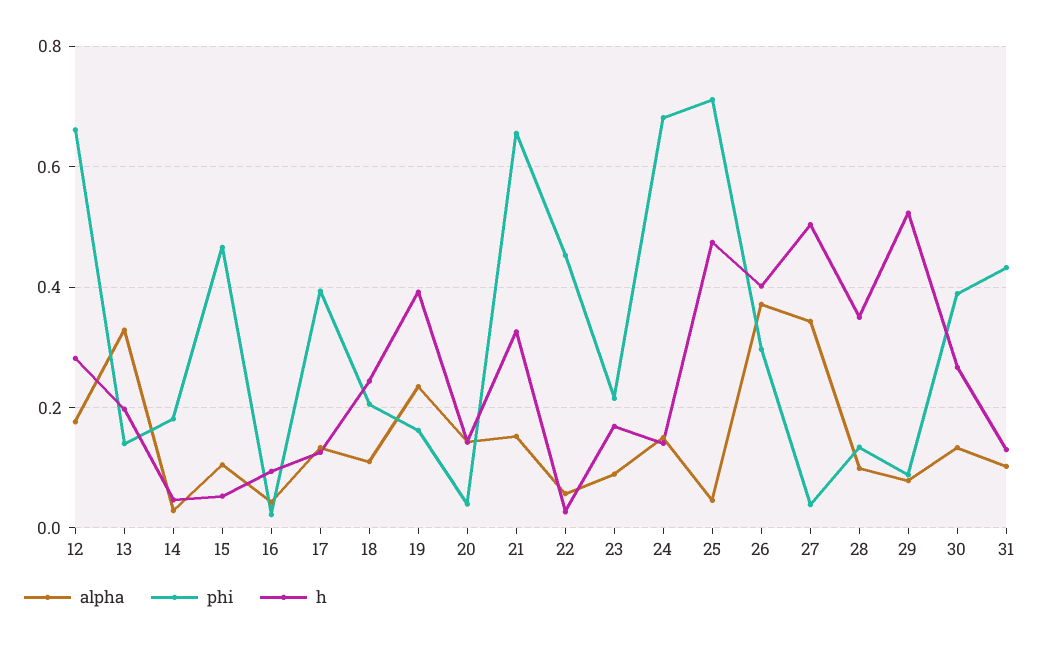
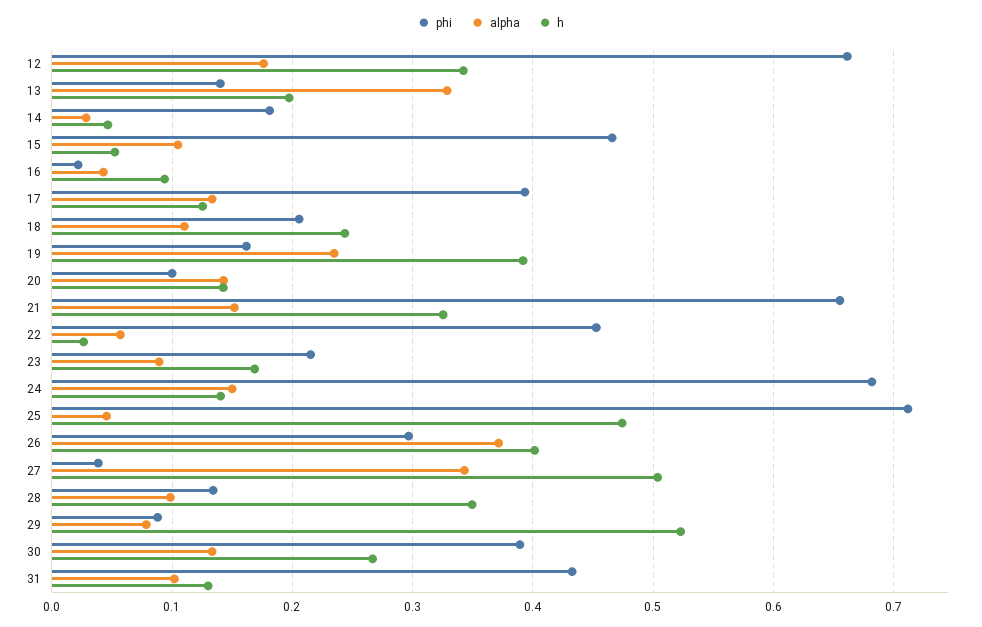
  {
    "alpha": {
      "12": 0.18,
      "13": 0.33,
      "14": 0.03,
      "15": 0.1,
      "16": 0.04,
      "17": 0.13,
      "18": 0.11,
      "19": 0.23,
      "20": 0.14,
      "21": 0.15,
      "22": 0.06,
      "23": 0.09,
      "24": 0.15,
      "25": 0.05,
      "26": 0.37,
      "27": 0.34,
      "28": 0.1,
      "29": 0.08,
      "30": 0.13,
      "31": 0.1
    },
    "phi": {
      "12": 0.66,
      "13": 0.14,
      "14": 0.18,
      "15": 0.47,
      "16": 0.02,
      "17": 0.39,
      "18": 0.21,
      "19": 0.16,
-     "20": 0.04,
+     "20": 0.1,
      "21": 0.66,
      "22": 0.45,
      "23": 0.22,
      "24": 0.68,
      "25": 0.71,
      "26": 0.3,
      "27": 0.04,
      "28": 0.13,
      "29": 0.09,
      "30": 0.39,
      "31": 0.43
    },
    "h": {
-     "12": 0.28,
+     "12": 0.34,
      "13": 0.2,
      "14": 0.05,
      "15": 0.05,
      "16": 0.09,
      "17": 0.13,
      "18": 0.24,
      "19": 0.39,
      "20": 0.14,
      "21": 0.33,
      "22": 0.03,
      "23": 0.17,
      "24": 0.14,
      "25": 0.47,
      "26": 0.4,
      "27": 0.5,
      "28": 0.35,
      "29": 0.52,
      "30": 0.27,
      "31": 0.13
    }
  }

